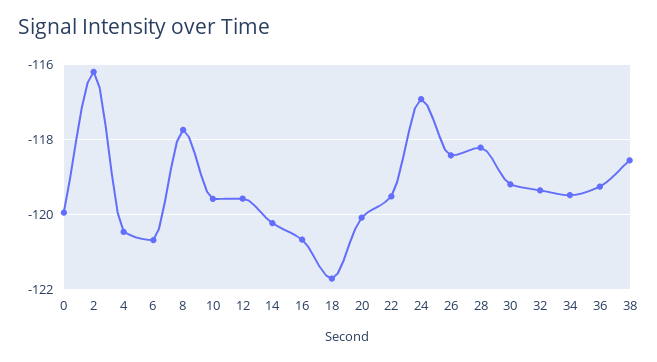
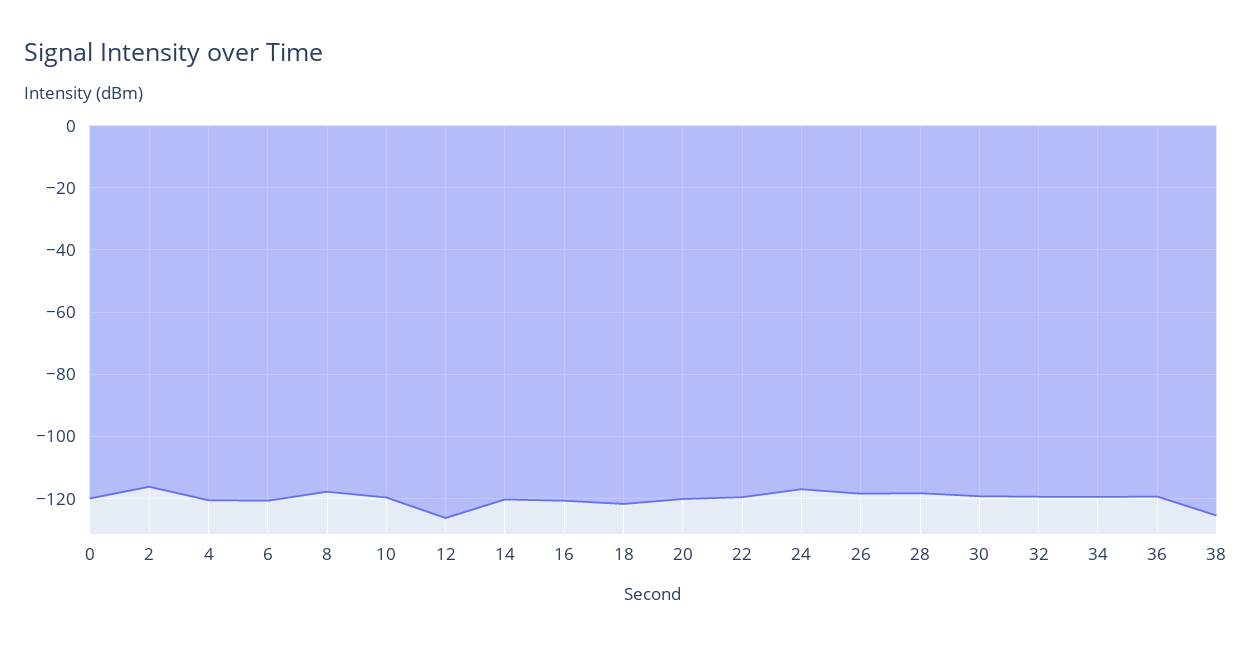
  {
    "0": -120,
    "2": -116.2,
    "4": -120.4,
    "6": -120.6,
    "8": -117.8,
    "10": -119.6,
-   "12": -119.6,
+   "12": -126,
    "14": -120.2,
    "16": -120.6,
    "18": -121.8,
    "20": -120,
    "22": -119.6,
    "24": -117,
    "26": -118.4,
    "28": -118.2,
    "30": -119.2,
    "32": -119.4,
    "34": -119.4,
    "36": -119.2,
-   "38": -118.6
+   "38": -126
  }

